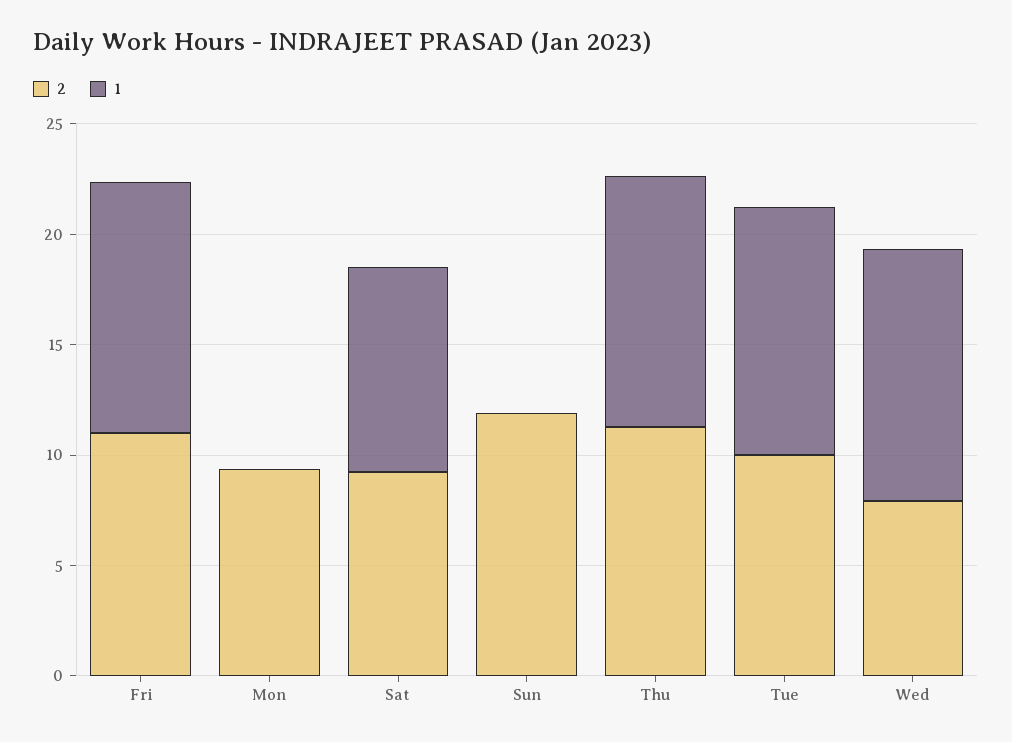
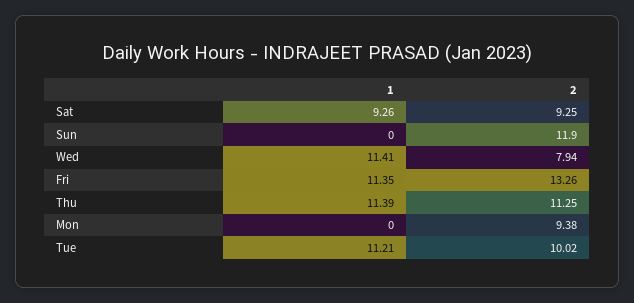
  {
    "2": {
-     "Fri": 11,
+     "Fri": 13.26,
      "Mon": 9.38,
      "Sat": 9.25,
      "Sun": 11.9,
      "Thu": 11.25,
      "Tue": 10.02,
      "Wed": 7.94
    },
    "1": {
      "Fri": 11.35,
      "Mon": 0,
      "Sat": 9.26,
      "Sun": 0,
      "Thu": 11.39,
      "Tue": 11.21,
      "Wed": 11.41
    }
  }

